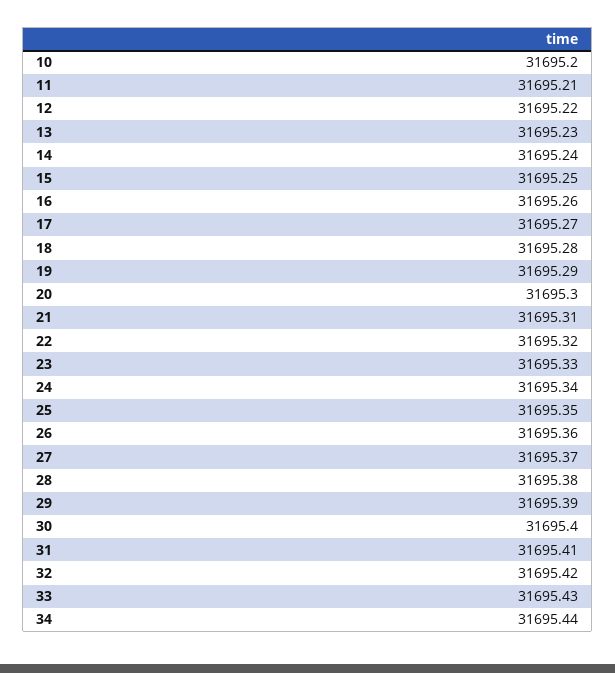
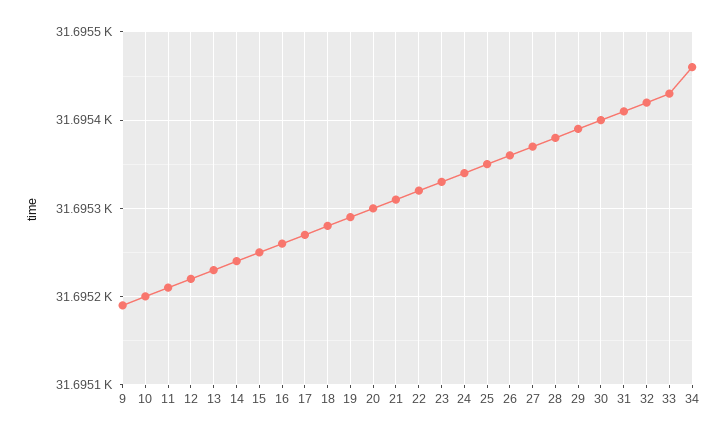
  {
    "10": 31695.2,
    "11": 31695.21,
    "12": 31695.22,
    "13": 31695.23,
    "14": 31695.24,
    "15": 31695.25,
    "16": 31695.26,
    "17": 31695.27,
    "18": 31695.28,
    "19": 31695.29,
    "20": 31695.3,
    "21": 31695.31,
    "22": 31695.32,
    "23": 31695.33,
    "24": 31695.34,
    "25": 31695.35,
    "26": 31695.36,
    "27": 31695.37,
    "28": 31695.38,
    "29": 31695.39,
    "30": 31695.4,
    "31": 31695.41,
    "32": 31695.42,
    "33": 31695.43,
-   "34": 31695.44
+   "34": 31695.46,
+   "9": 31695.19
  }

